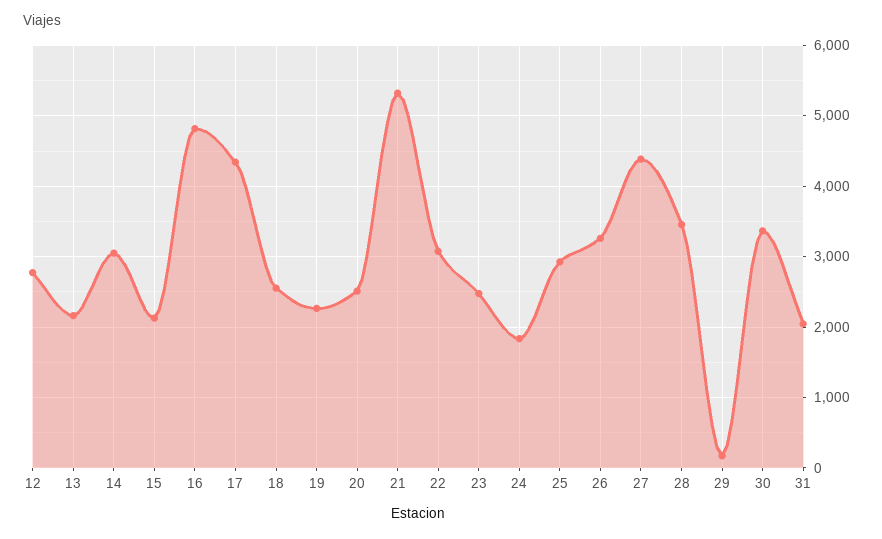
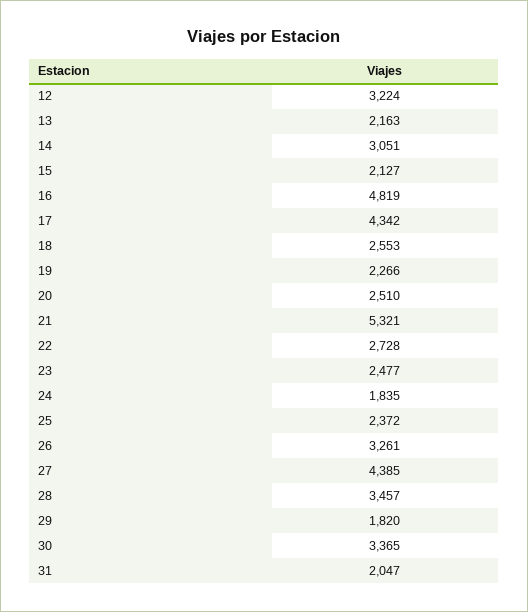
  {
-   "12": 2800,
+   "12": 3224,
    "13": 2163,
    "14": 3051,
    "15": 2127,
    "16": 4819,
    "17": 4342,
    "18": 2553,
    "19": 2266,
    "20": 2510,
    "21": 5321,
-   "22": 3100,
+   "22": 2728,
    "23": 2477,
    "24": 1835,
-   "25": 2900,
+   "25": 2372,
    "26": 3261,
    "27": 4385,
    "28": 3457,
-   "29": 200,
+   "29": 1820,
    "30": 3365,
    "31": 2047
  }

